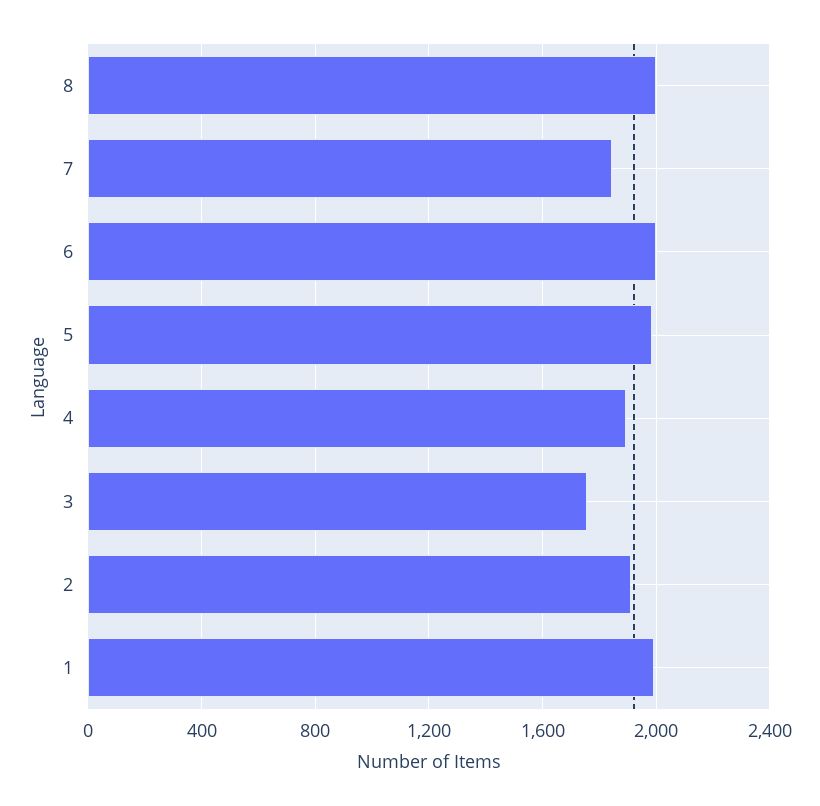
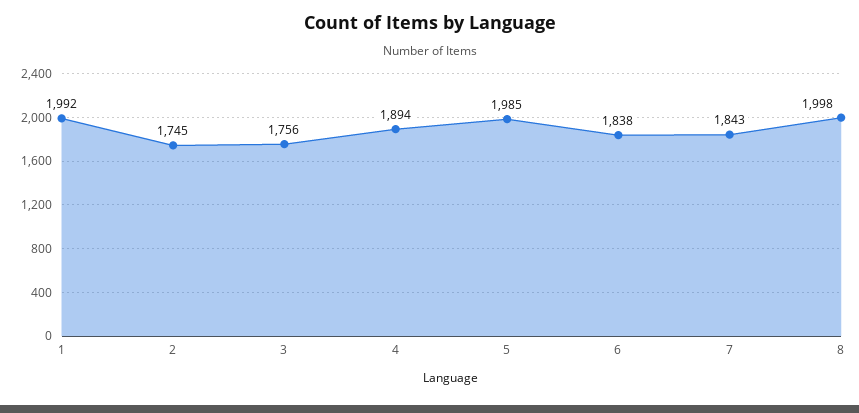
  {
    "8": 1998,
    "7": 1843,
-   "6": 2000,
+   "6": 1838,
    "5": 1985,
    "4": 1894,
    "3": 1756,
-   "2": 1900,
+   "2": 1745,
    "1": 1992
  }

